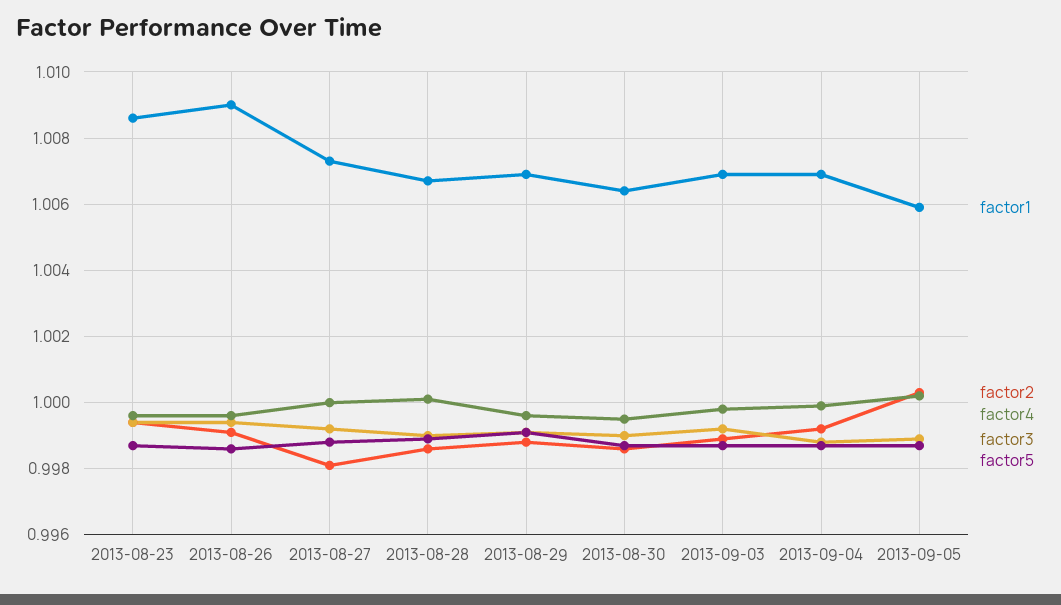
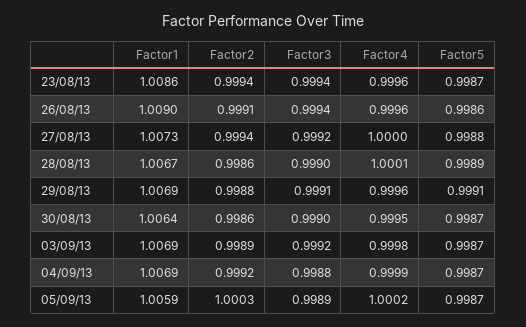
  {
    "factor1": {
      "2013-08-23": 1.0086,
      "2013-08-26": 1.009,
      "2013-08-27": 1.0073,
      "2013-08-28": 1.0067,
      "2013-08-29": 1.0069,
      "2013-08-30": 1.0064,
      "2013-09-03": 1.0069,
      "2013-09-04": 1.0069,
      "2013-09-05": 1.0059
    },
    "factor2": {
      "2013-08-23": 0.9994,
      "2013-08-26": 0.9991,
-     "2013-08-27": 0.998,
+     "2013-08-27": 0.9994,
      "2013-08-28": 0.9986,
      "2013-08-29": 0.9988,
      "2013-08-30": 0.9986,
      "2013-09-03": 0.9989,
      "2013-09-04": 0.9992,
      "2013-09-05": 1.0003
    },
    "factor4": {
      "2013-08-23": 0.9996,
      "2013-08-26": 0.9996,
      "2013-08-27": 1,
      "2013-08-28": 1.0001,
      "2013-08-29": 0.9996,
      "2013-08-30": 0.9995,
      "2013-09-03": 0.9998,
      "2013-09-04": 0.9999,
      "2013-09-05": 1.0002
    },
    "factor3": {
      "2013-08-23": 0.9994,
      "2013-08-26": 0.9994,
      "2013-08-27": 0.9992,
      "2013-08-28": 0.999,
      "2013-08-29": 0.9991,
      "2013-08-30": 0.999,
      "2013-09-03": 0.9992,
      "2013-09-04": 0.9988,
      "2013-09-05": 0.9989
    },
    "factor5": {
      "2013-08-23": 0.9987,
      "2013-08-26": 0.9986,
      "2013-08-27": 0.9988,
      "2013-08-28": 0.9989,
      "2013-08-29": 0.9991,
      "2013-08-30": 0.9987,
      "2013-09-03": 0.9987,
      "2013-09-04": 0.9987,
      "2013-09-05": 0.9987
    }
  }

